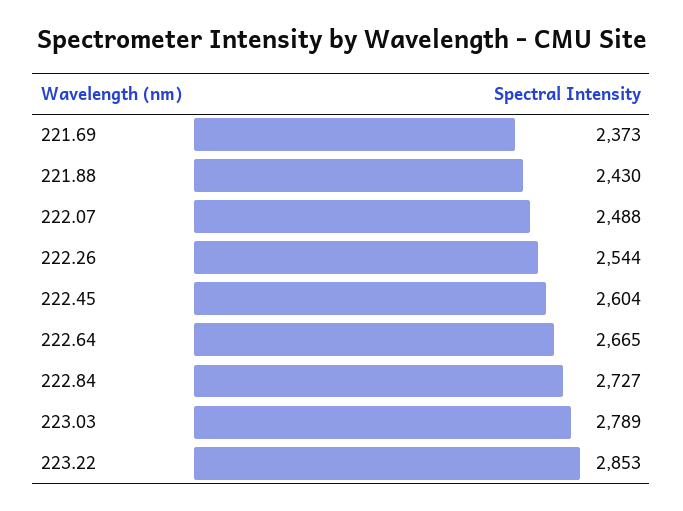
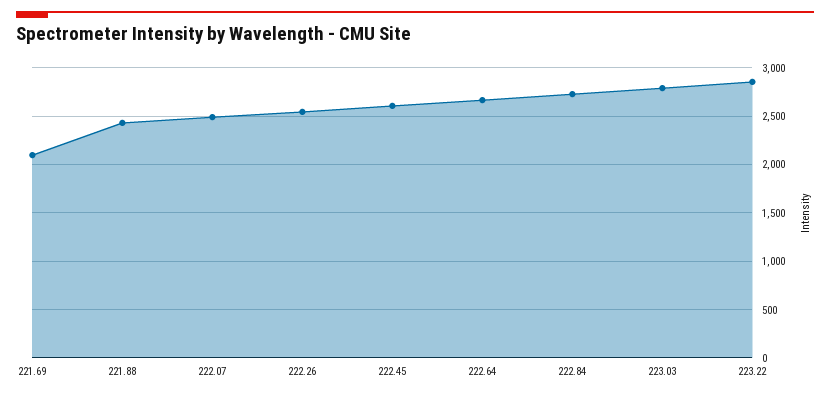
  {
-   "221.69": 2373,
+   "221.69": 2100,
    "221.88": 2430,
    "222.07": 2488,
    "222.26": 2544,
    "222.45": 2604,
    "222.64": 2665,
    "222.84": 2727,
    "223.03": 2789,
    "223.22": 2853
  }

